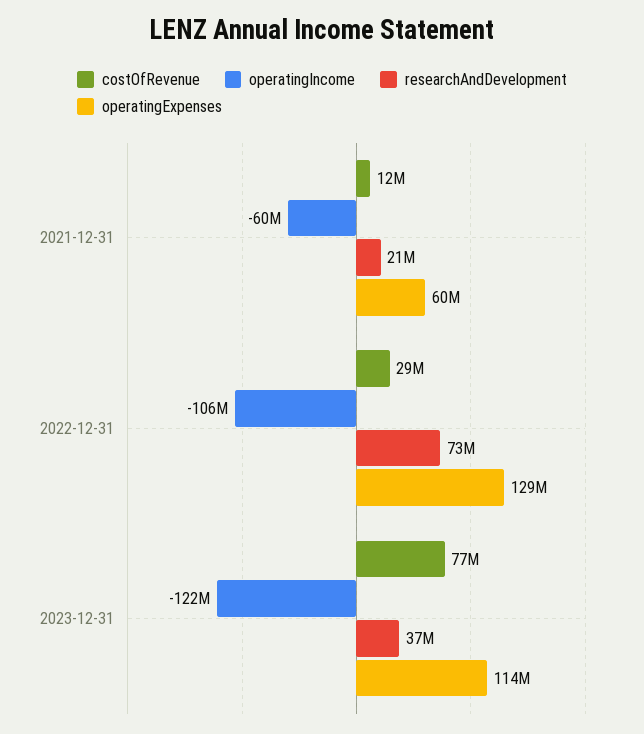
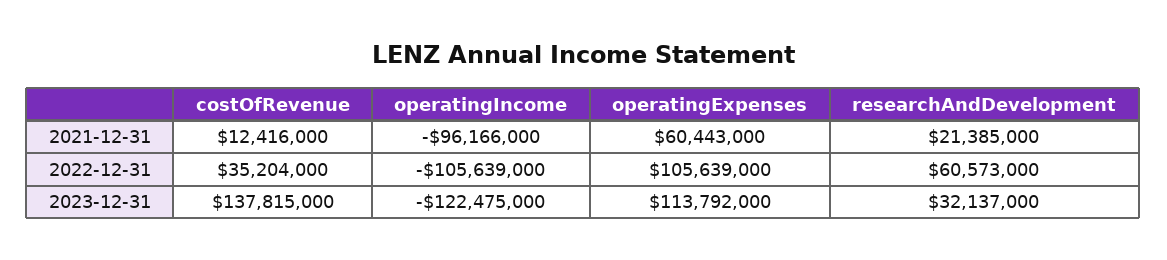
  {
    "costOfRevenue": {
      "2021-12-31": 12416000,
-     "2022-12-31": 29000000,
+     "2022-12-31": 35204000,
-     "2023-12-31": 77000000
+     "2023-12-31": 137815000
    },
    "operatingIncome": {
-     "2021-12-31": -60000000,
+     "2021-12-31": -96166000,
      "2022-12-31": -105639000,
      "2023-12-31": -122475000
    },
    "researchAndDevelopment": {
      "2021-12-31": 21385000,
-     "2022-12-31": 73000000,
+     "2022-12-31": 60573000,
-     "2023-12-31": 37000000
+     "2023-12-31": 32137000
    },
    "operatingExpenses": {
      "2021-12-31": 60443000,
-     "2022-12-31": 129000000,
+     "2022-12-31": 105639000,
      "2023-12-31": 113792000
    }
  }

